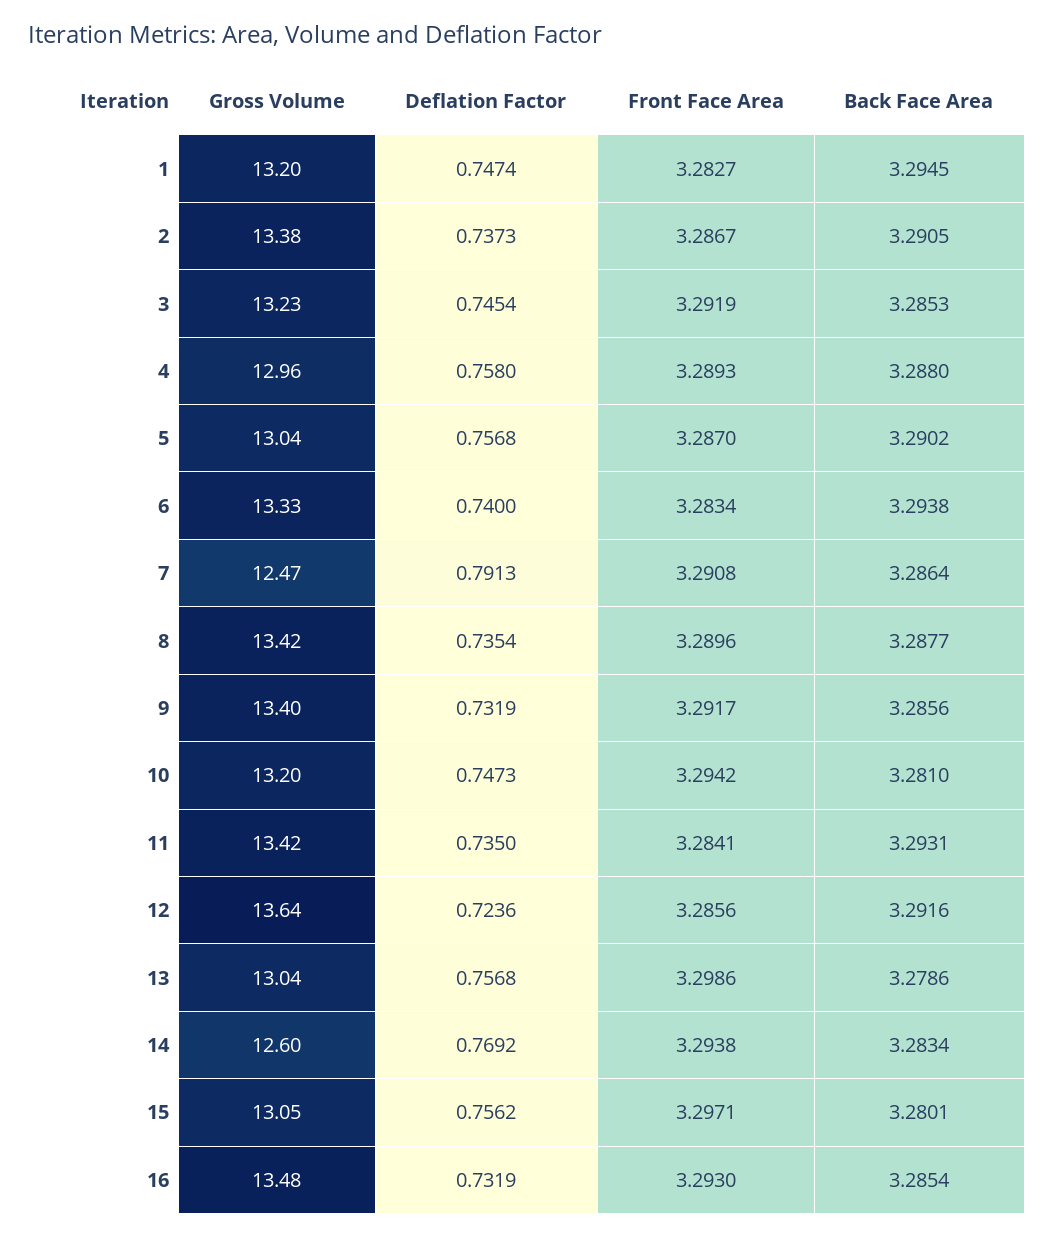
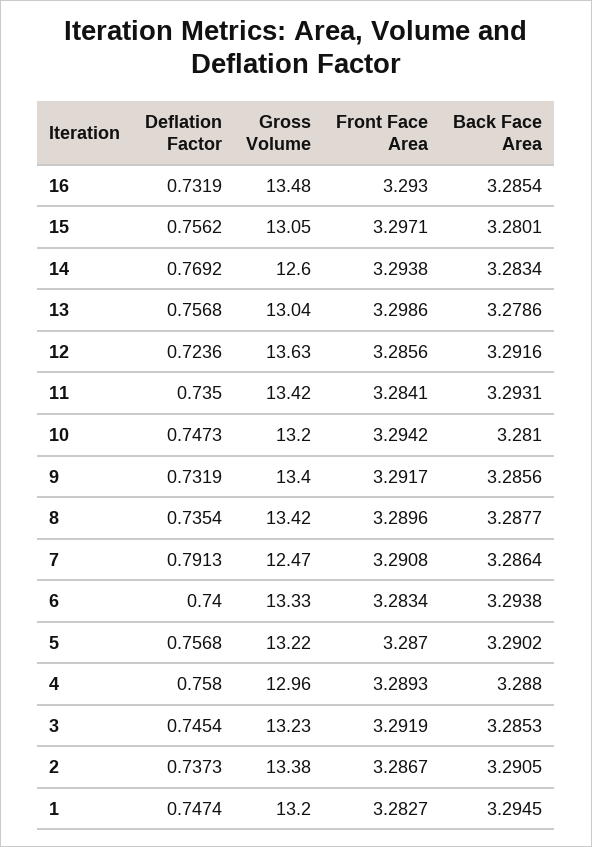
  {
    "Gross Volume": {
      "1": 13.2,
      "2": 13.38,
      "3": 13.23,
      "4": 12.96,
-     "5": 13.04,
+     "5": 13.22,
      "6": 13.33,
      "7": 12.47,
      "8": 13.42,
      "9": 13.4,
      "10": 13.2,
      "11": 13.42,
-     "12": 13.64,
+     "12": 13.63,
      "13": 13.04,
      "14": 12.6,
      "15": 13.05,
      "16": 13.48
    },
    "Deflation Factor": {
      "1": 0.7474,
      "2": 0.7373,
      "3": 0.7454,
      "4": 0.758,
      "5": 0.7568,
      "6": 0.74,
      "7": 0.7913,
      "8": 0.7354,
      "9": 0.7319,
      "10": 0.7473,
      "11": 0.735,
      "12": 0.7236,
      "13": 0.7568,
      "14": 0.7692,
      "15": 0.7562,
      "16": 0.7319
    },
    "Front Face Area": {
      "1": 3.2827,
      "2": 3.2867,
      "3": 3.2919,
      "4": 3.2893,
      "5": 3.287,
      "6": 3.2834,
      "7": 3.2908,
      "8": 3.2896,
      "9": 3.2917,
      "10": 3.2942,
      "11": 3.2841,
      "12": 3.2856,
      "13": 3.2986,
      "14": 3.2938,
      "15": 3.2971,
      "16": 3.293
    },
    "Back Face Area": {
      "1": 3.2945,
      "2": 3.2905,
      "3": 3.2853,
      "4": 3.288,
      "5": 3.2902,
      "6": 3.2938,
      "7": 3.2864,
      "8": 3.2877,
      "9": 3.2856,
      "10": 3.281,
      "11": 3.2931,
      "12": 3.2916,
      "13": 3.2786,
      "14": 3.2834,
      "15": 3.2801,
      "16": 3.2854
    }
  }

